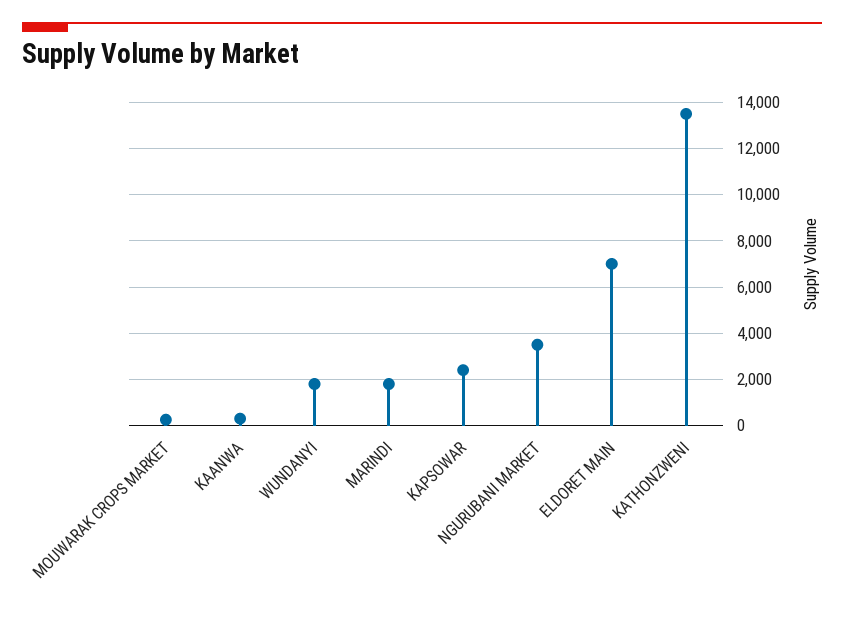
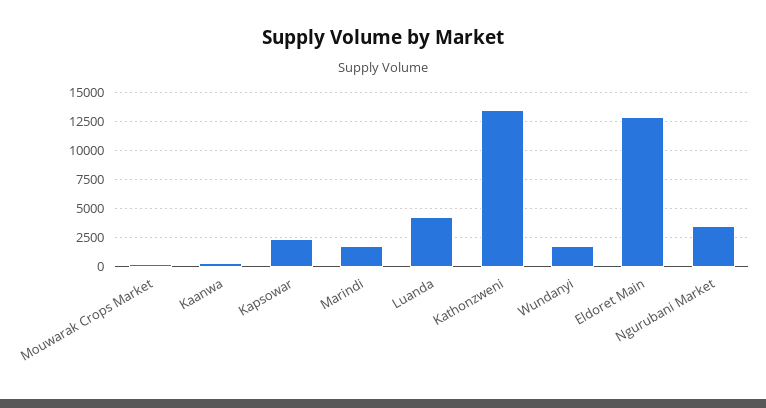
  {
    "MOUWARAK CROPS MARKET": 500,
    "KAANWA": 500,
    "WUNDANYI": 2000,
    "MARINDI": 2000,
    "KAPSOWAR": 2500,
    "NGURUBANI MARKET": 3500,
-   "ELDORET MAIN": 7000,
+   "ELDORET MAIN": 12500,
-   "KATHONZWENI": 13500
+   "KATHONZWENI": 13500,
+   "Luanda": 5000
  }

